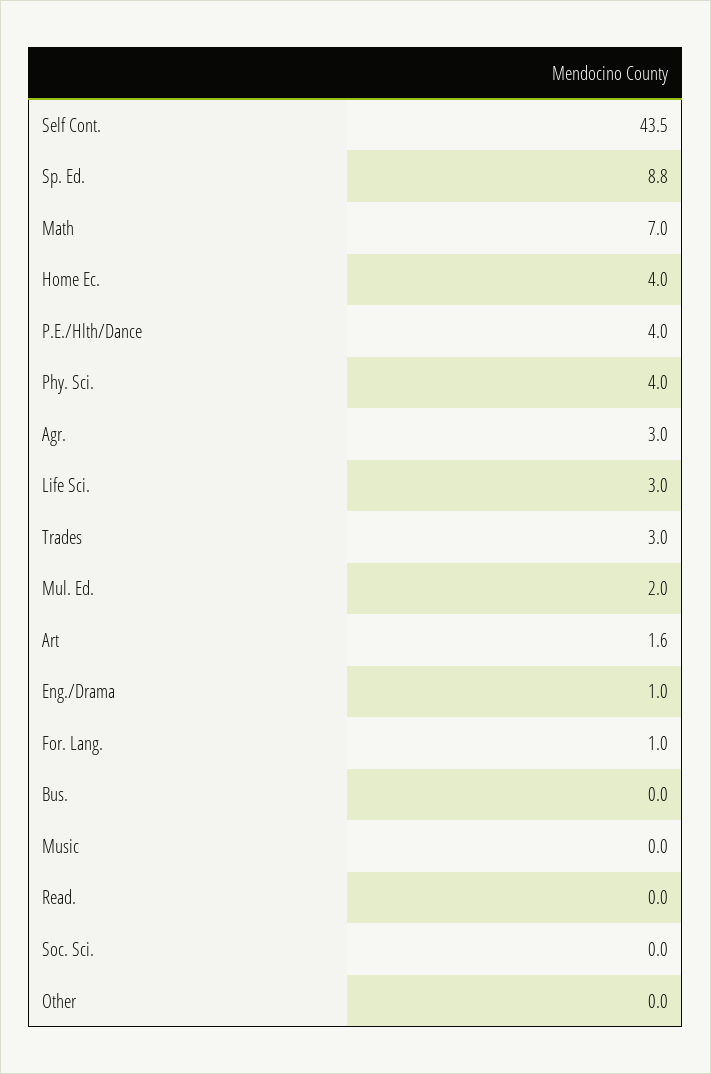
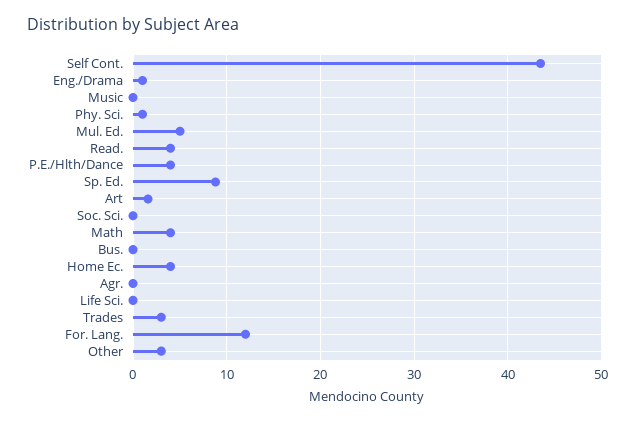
  {
    "Self Cont.": 43.5,
    "Sp. Ed.": 8.8,
-   "Math": 7,
+   "Math": 4,
    "Home Ec.": 4,
    "P.E./Hlth/Dance": 4,
-   "Phy. Sci.": 4,
+   "Phy. Sci.": 1,
-   "Agr.": 3,
+   "Agr.": 0,
-   "Life Sci.": 3,
+   "Life Sci.": 0,
    "Trades": 3,
-   "Mul. Ed.": 2,
+   "Mul. Ed.": 5,
    "Art": 1.6,
    "Eng./Drama": 1,
-   "For. Lang.": 1,
+   "For. Lang.": 12,
    "Bus.": 0,
    "Music": 0,
-   "Read.": 0,
+   "Read.": 4,
    "Soc. Sci.": 0,
-   "Other": 0
+   "Other": 3
  }

